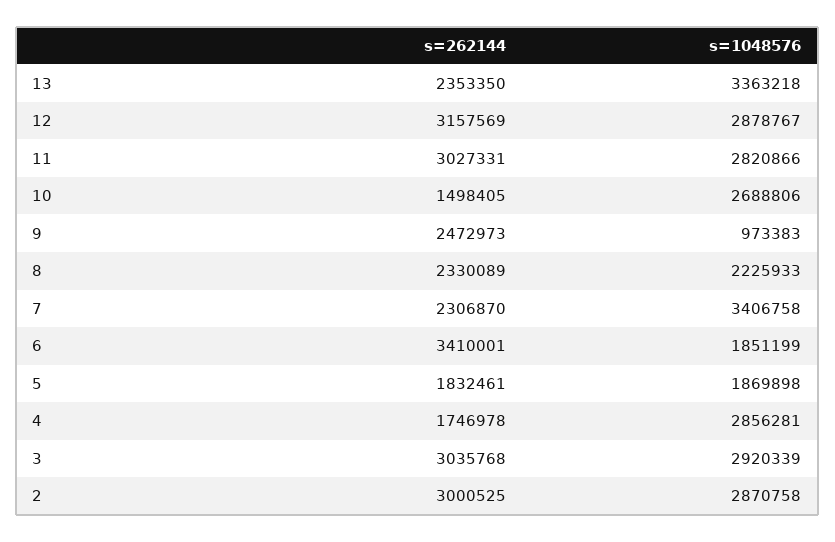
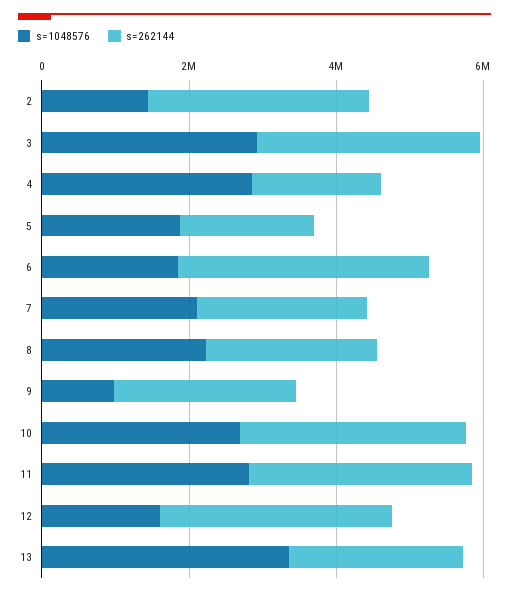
  {
    "s=262144": {
      "13": 2353350,
      "12": 3157569,
      "11": 3027331,
-     "10": 1498405,
+     "10": 3000000,
      "9": 2472973,
      "8": 2330089,
      "7": 2306870,
      "6": 3410001,
      "5": 1832461,
      "4": 1746978,
      "3": 3035768,
      "2": 3000525
    },
    "s=1048576": {
      "13": 3363218,
-     "12": 2878767,
+     "12": 1500000,
      "11": 2820866,
      "10": 2688806,
      "9": 973383,
      "8": 2225933,
-     "7": 3406758,
+     "7": 2000000,
      "6": 1851199,
      "5": 1869898,
      "4": 2856281,
      "3": 2920339,
-     "2": 2870758
+     "2": 1500000
    }
  }

